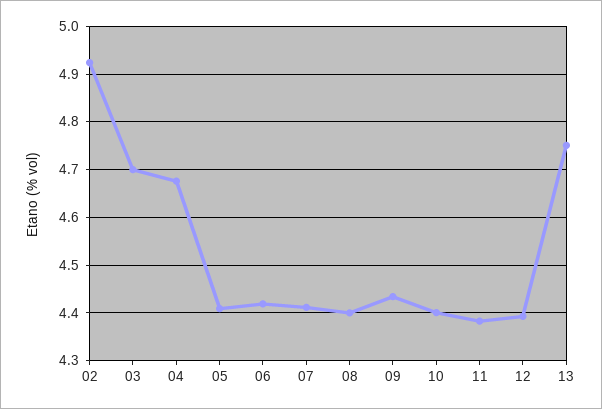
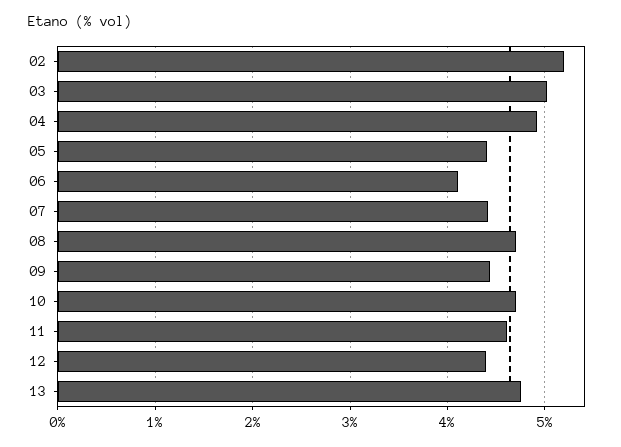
  {
-   "02": 4.92,
+   "02": 5.2,
-   "03": 4.7,
+   "03": 5,
-   "04": 4.68,
+   "04": 4.9,
    "05": 4.4,
-   "06": 4.42,
+   "06": 4.1,
    "07": 4.42,
-   "08": 4.4,
+   "08": 4.7,
    "09": 4.44,
-   "10": 4.4,
+   "10": 4.7,
-   "11": 4.38,
+   "11": 4.6,
    "12": 4.4,
    "13": 4.76
  }

